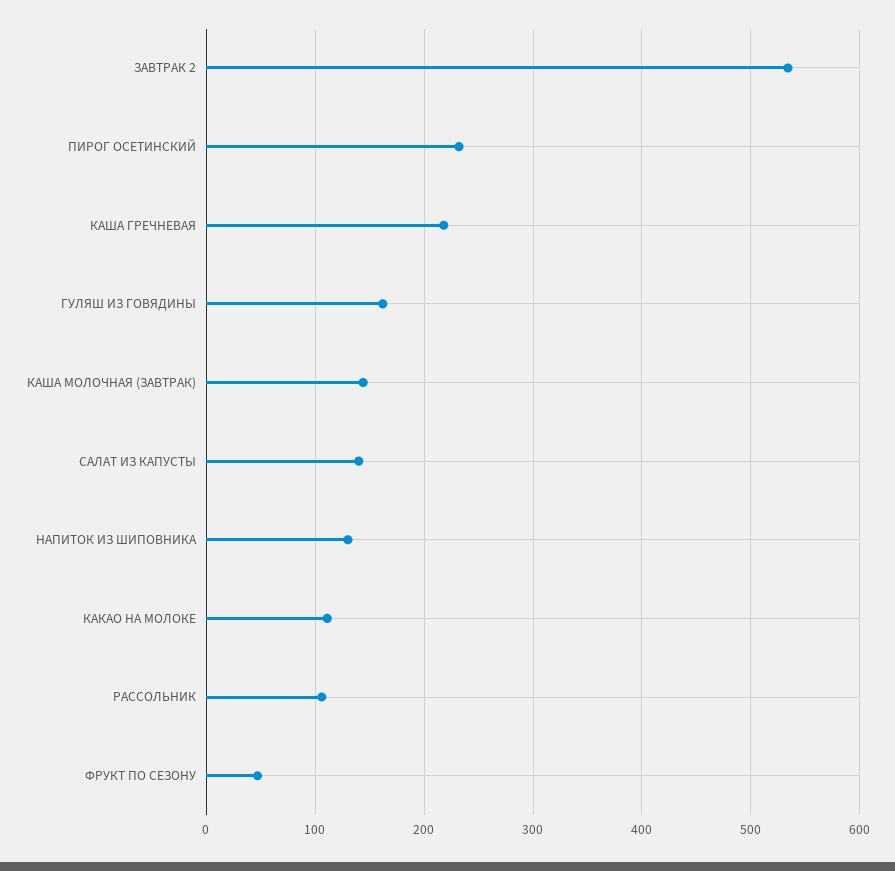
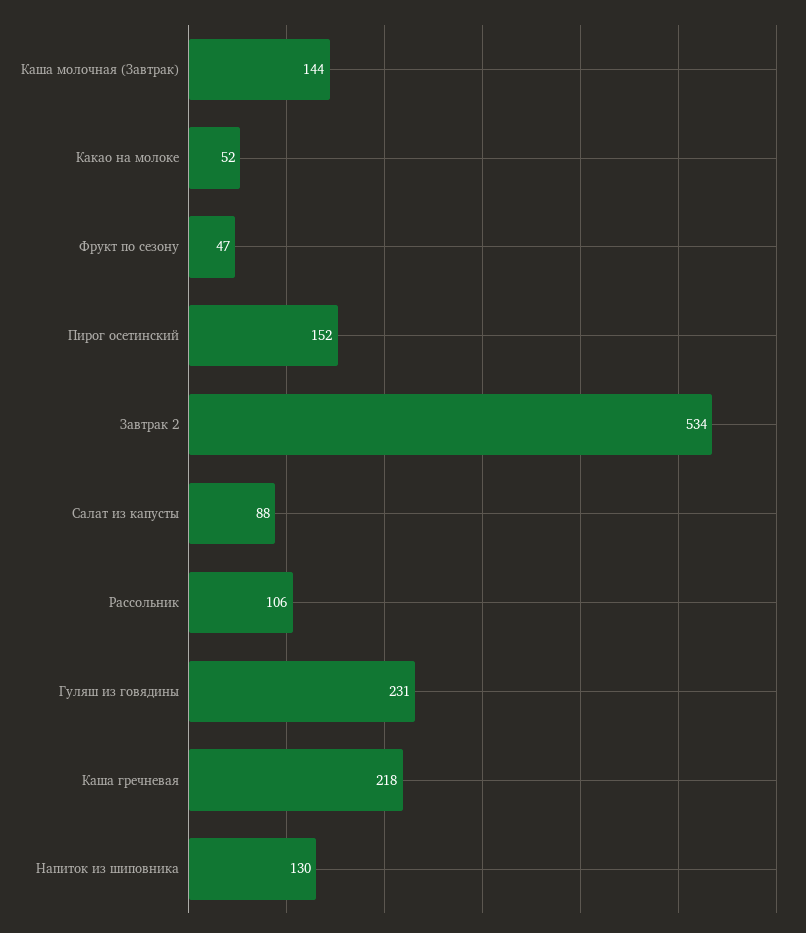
  {
    "ЗАВТРАК 2": 534,
-   "ПИРОГ ОСЕТИНСКИЙ": 230,
+   "ПИРОГ ОСЕТИНСКИЙ": 152,
    "КАША ГРЕЧНЕВАЯ": 218,
-   "ГУЛЯШ ИЗ ГОВЯДИНЫ": 160,
+   "ГУЛЯШ ИЗ ГОВЯДИНЫ": 231,
    "КАША МОЛОЧНАЯ (ЗАВТРАК)": 144,
-   "САЛАТ ИЗ КАПУСТЫ": 140,
+   "САЛАТ ИЗ КАПУСТЫ": 88,
    "НАПИТОК ИЗ ШИПОВНИКА": 130,
-   "КАКАО НА МОЛОКЕ": 110,
+   "КАКАО НА МОЛОКЕ": 52,
    "РАССОЛЬНИК": 106,
    "ФРУКТ ПО СЕЗОНУ": 47
  }

